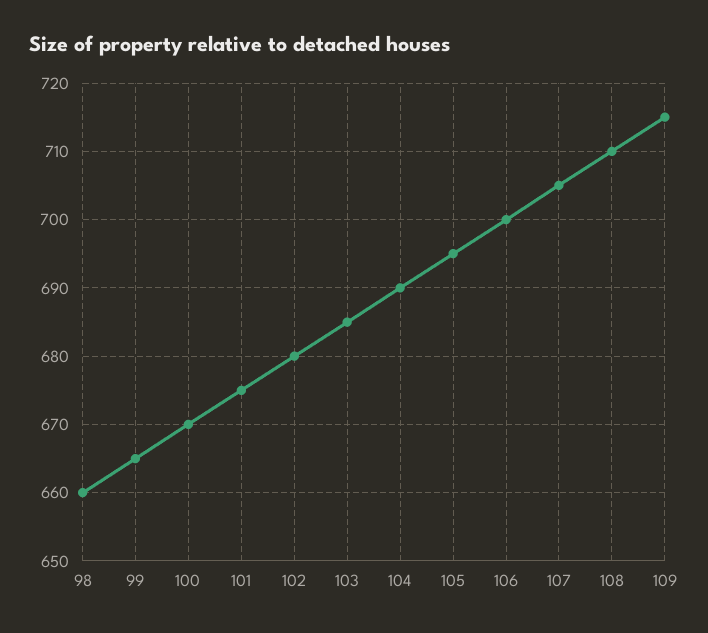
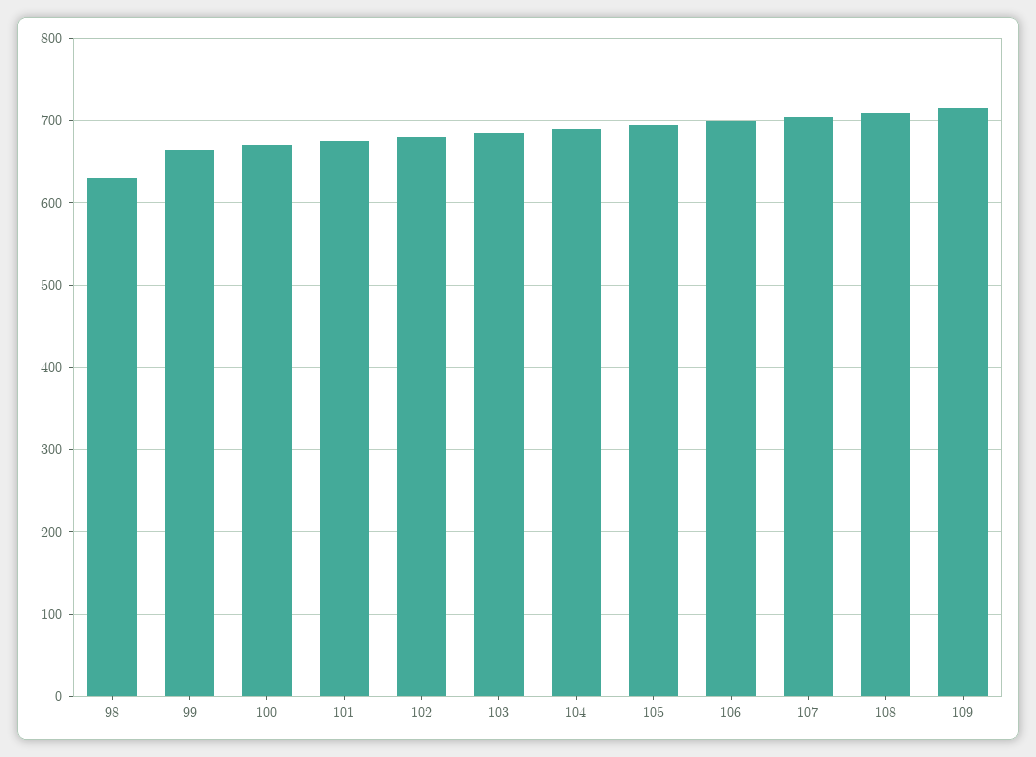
  {
-   "98": 660,
+   "98": 630,
    "99": 665,
    "100": 670,
    "101": 675,
    "102": 680,
    "103": 685,
    "104": 690,
    "105": 695,
    "106": 700,
    "107": 705,
    "108": 710,
    "109": 715
  }

